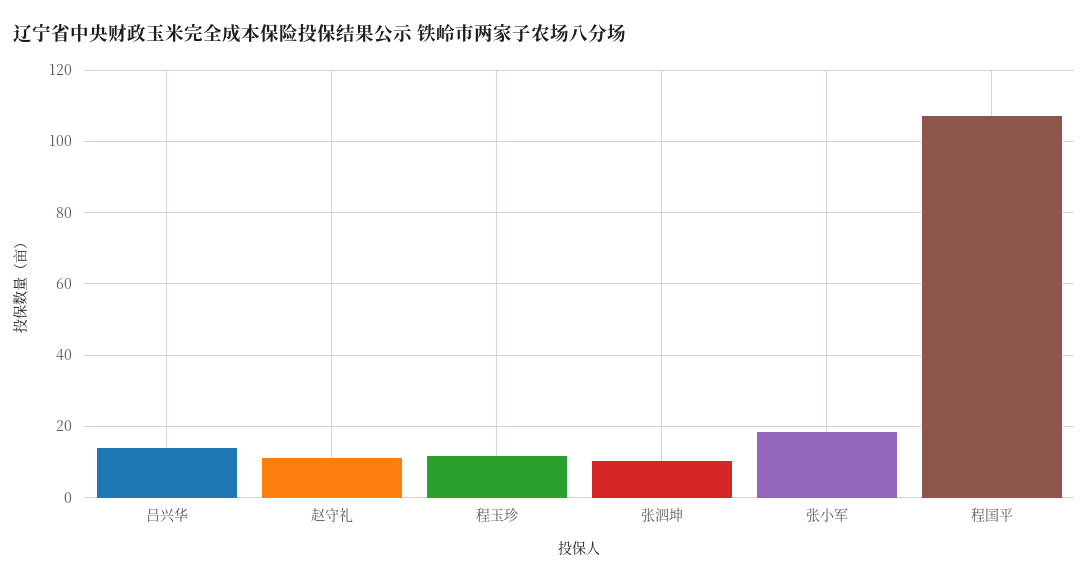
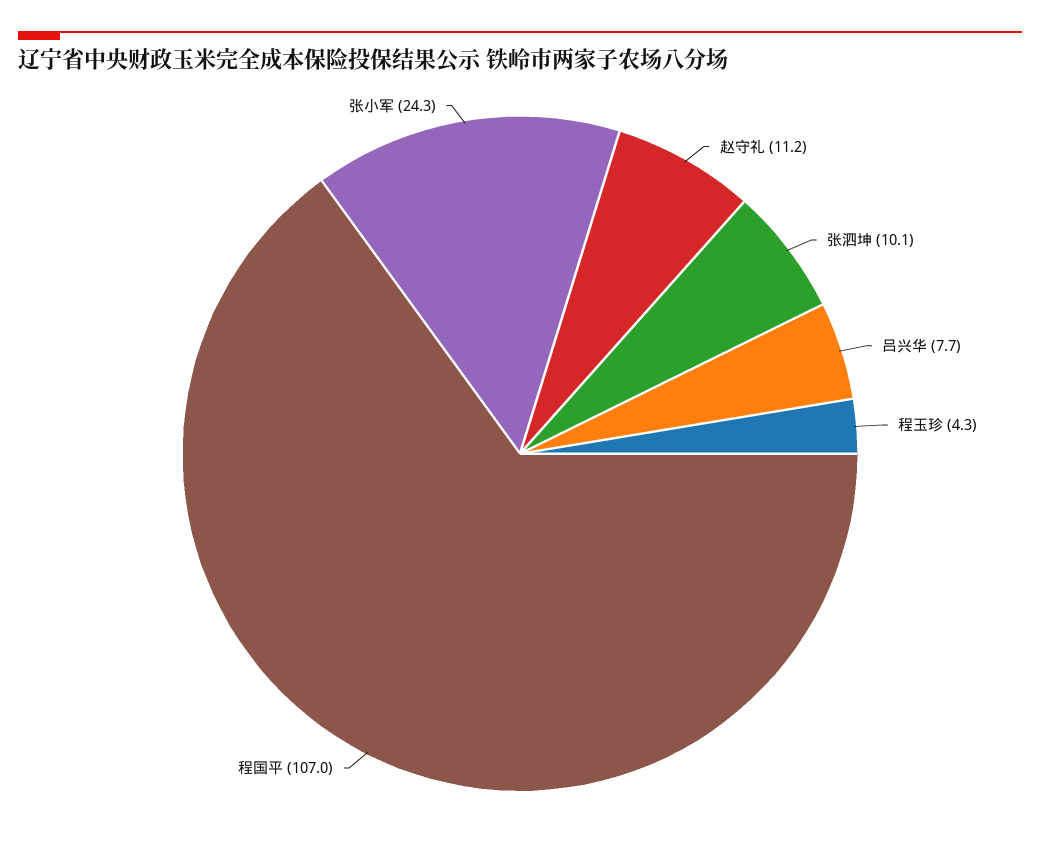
  {
-   "吕兴华": 14,
+   "吕兴华": 7.7,
    "赵守礼": 11.2,
-   "程玉珍": 12,
+   "程玉珍": 4.3,
    "张泗坤": 10.1,
-   "张小军": 18,
+   "张小军": 24.3,
    "程国平": 107
  }

